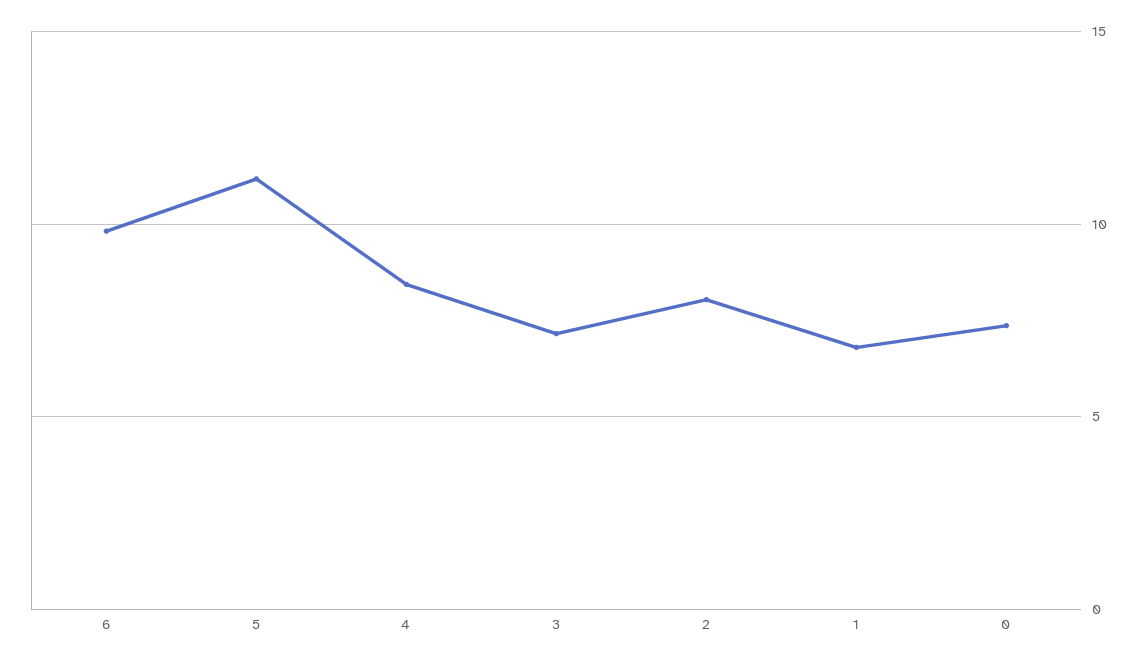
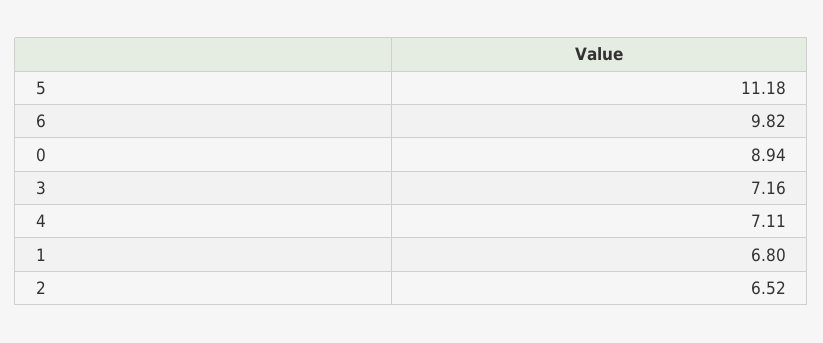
  {
    "6": 9.82,
    "5": 11.18,
-   "4": 8.5,
+   "4": 7.11,
    "3": 7.16,
-   "2": 8,
+   "2": 6.52,
    "1": 6.8,
-   "0": 7.5
+   "0": 8.94
  }

